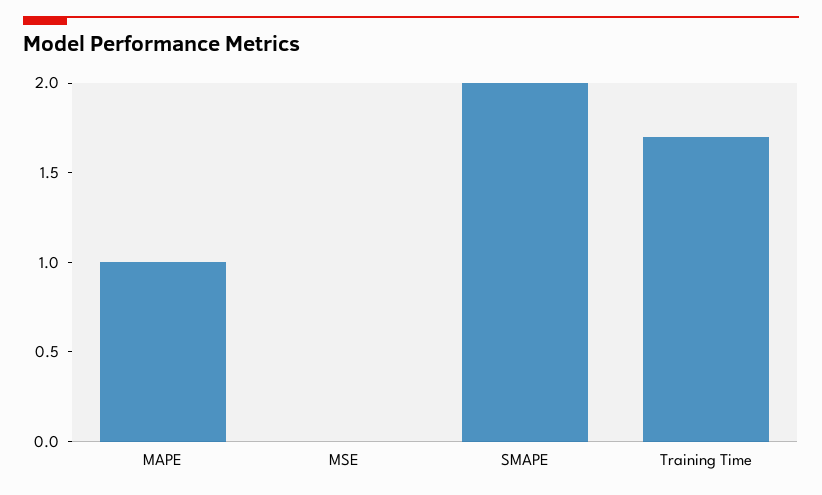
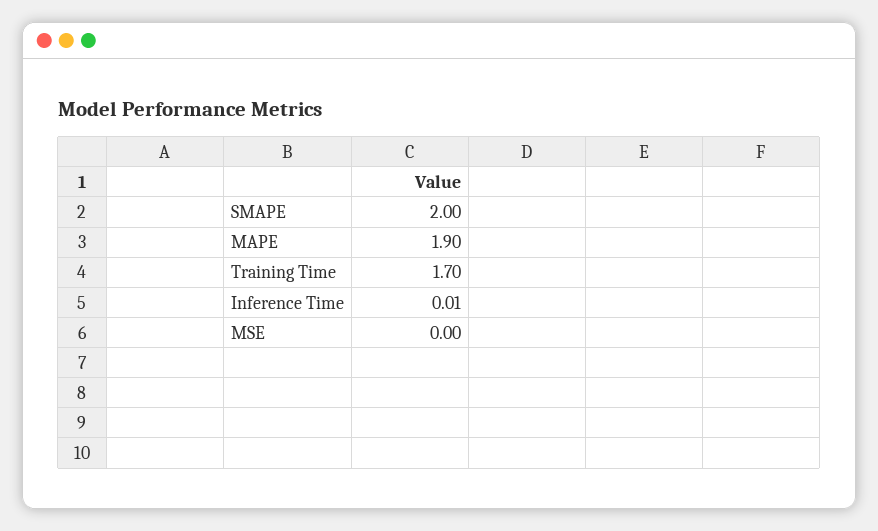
  {
-   "MAPE": 1,
+   "MAPE": 1.9,
    "MSE": 0,
    "SMAPE": 2,
-   "Training Time": 1.7
+   "Training Time": 1.7,
+   "Inference Time": 0.01
  }

